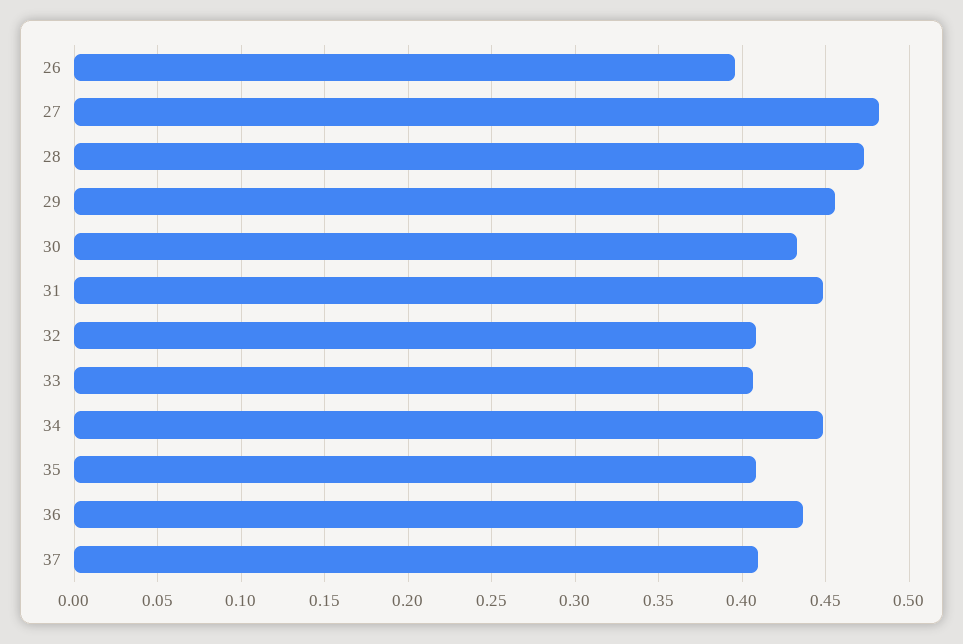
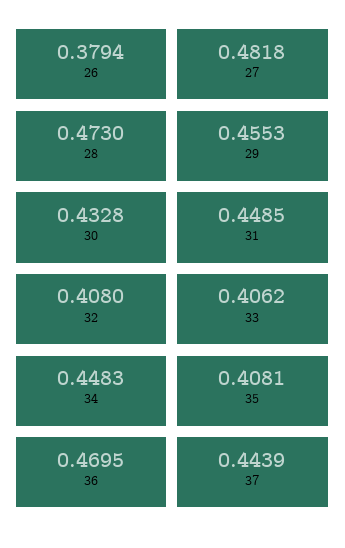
  {
-   "26": 0.395,
+   "26": 0.3794,
    "27": 0.4818,
    "28": 0.473,
    "29": 0.4553,
    "30": 0.4328,
    "31": 0.4485,
    "32": 0.408,
    "33": 0.4062,
    "34": 0.4483,
    "35": 0.4081,
-   "36": 0.435,
+   "36": 0.4695,
-   "37": 0.41
+   "37": 0.4439
  }

